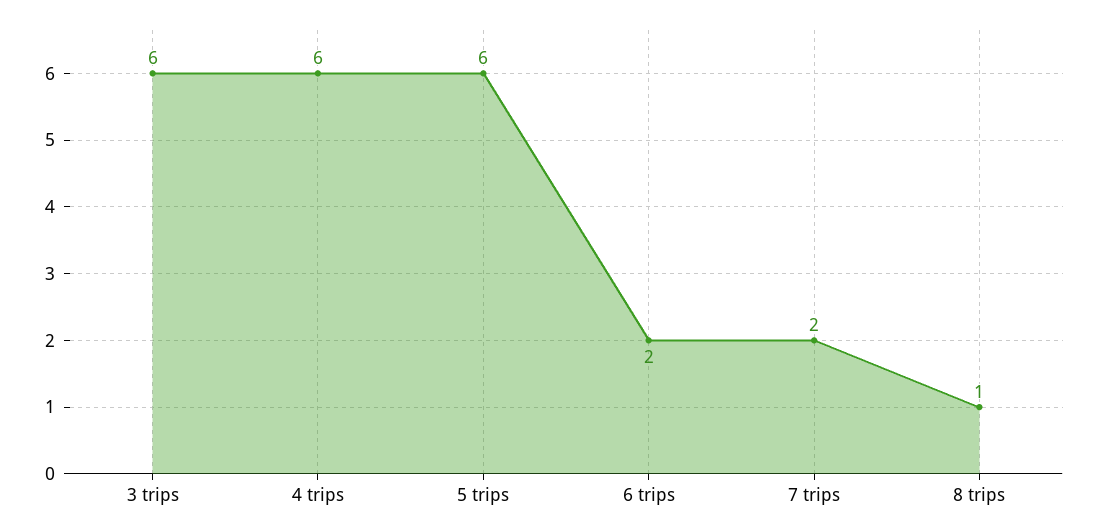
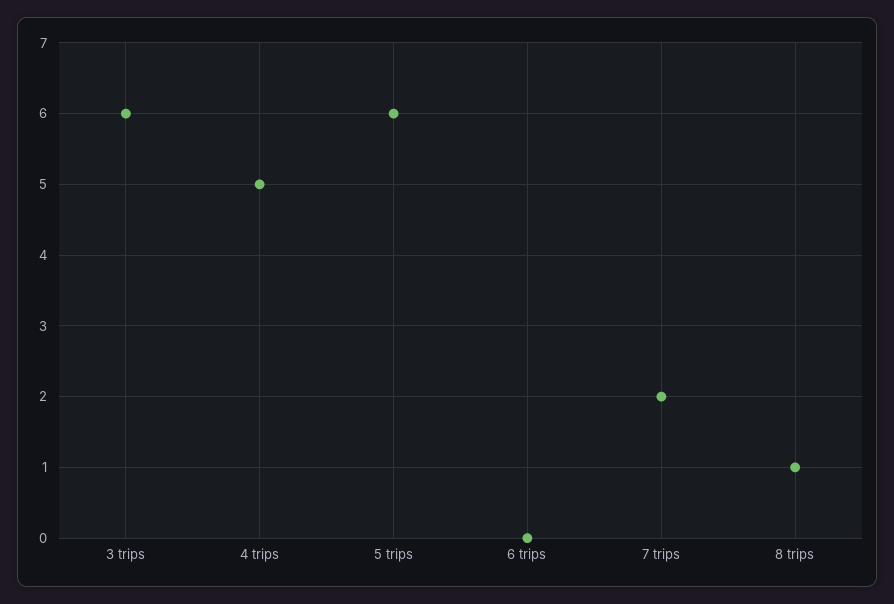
  {
    "3 trips": 6,
-   "4 trips": 6,
+   "4 trips": 5,
    "5 trips": 6,
-   "6 trips": 2,
+   "6 trips": 0,
    "7 trips": 2,
    "8 trips": 1
  }

